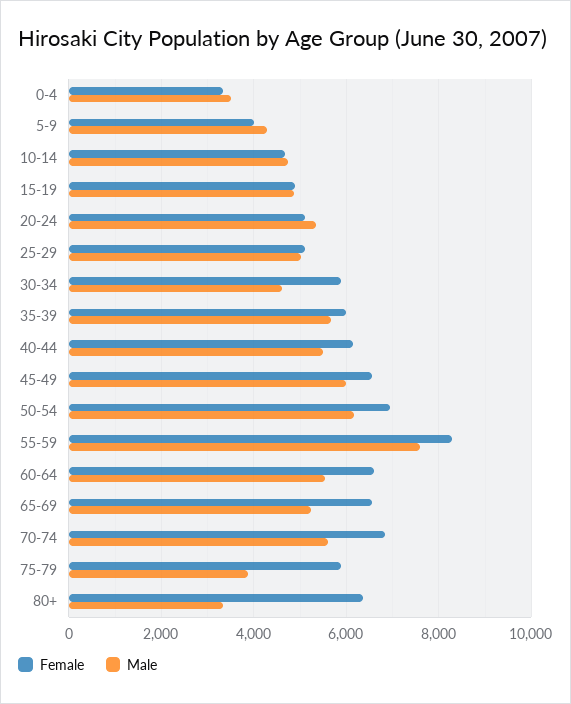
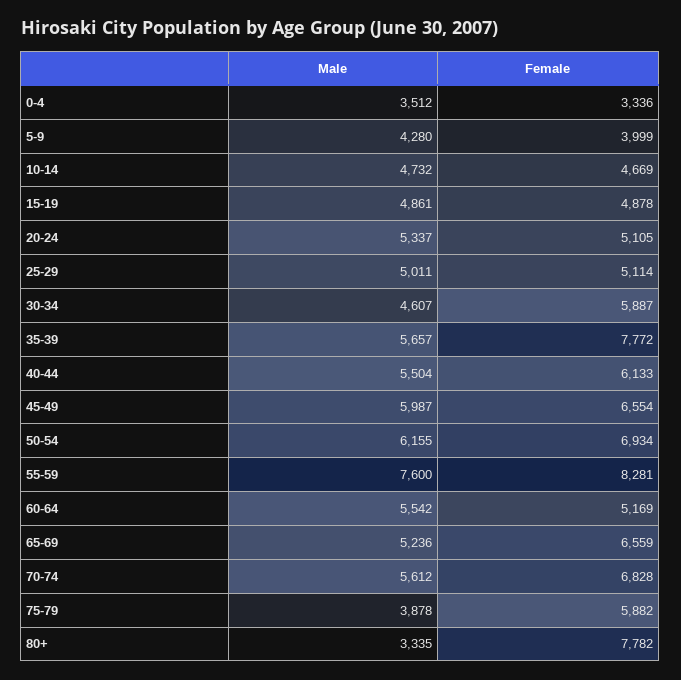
  {
    "Female": {
      "0-4": 3336,
      "5-9": 3999,
      "10-14": 4669,
      "15-19": 4878,
      "20-24": 5105,
      "25-29": 5114,
      "30-34": 5887,
-     "35-39": 6000,
+     "35-39": 7772,
      "40-44": 6133,
      "45-49": 6554,
      "50-54": 6934,
      "55-59": 8281,
-     "60-64": 6600,
+     "60-64": 5169,
      "65-69": 6559,
      "70-74": 6828,
      "75-79": 5882,
-     "80+": 6400
+     "80+": 7782
    },
    "Male": {
      "0-4": 3512,
      "5-9": 4280,
      "10-14": 4732,
      "15-19": 4861,
      "20-24": 5337,
      "25-29": 5011,
      "30-34": 4607,
      "35-39": 5657,
      "40-44": 5504,
      "45-49": 5987,
      "50-54": 6155,
      "55-59": 7600,
      "60-64": 5542,
      "65-69": 5236,
      "70-74": 5612,
      "75-79": 3878,
      "80+": 3335
    }
  }

